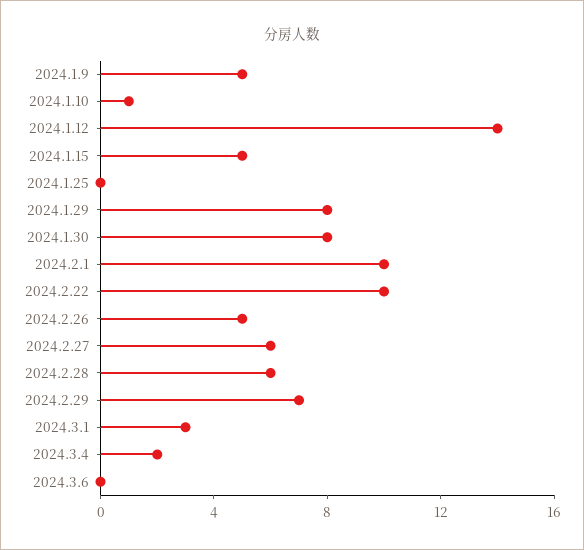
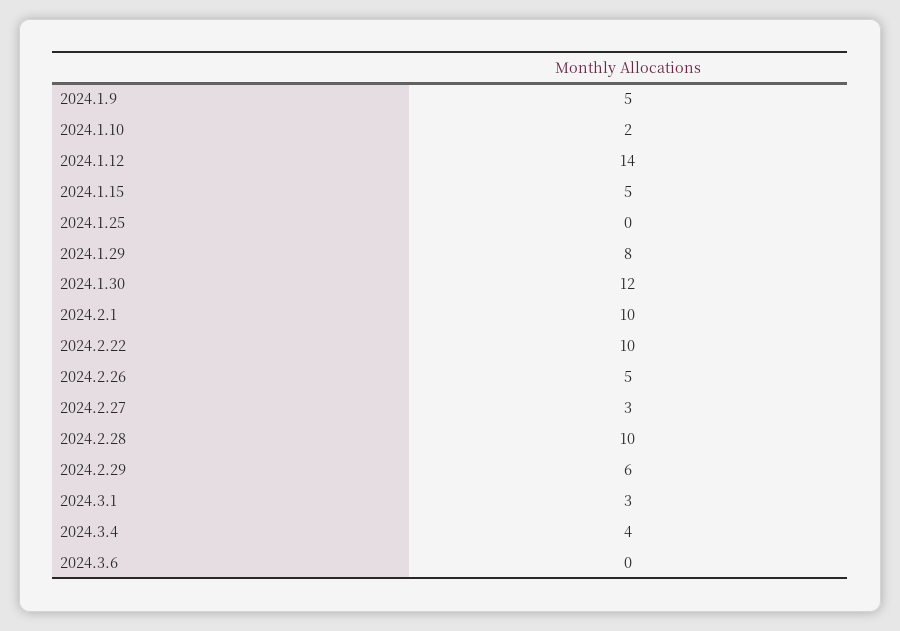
  {
    "2024.1.9": 5,
-   "2024.1.10": 1,
+   "2024.1.10": 2,
    "2024.1.12": 14,
    "2024.1.15": 5,
    "2024.1.25": 0,
    "2024.1.29": 8,
-   "2024.1.30": 8,
+   "2024.1.30": 12,
    "2024.2.1": 10,
    "2024.2.22": 10,
    "2024.2.26": 5,
-   "2024.2.27": 6,
+   "2024.2.27": 3,
-   "2024.2.28": 6,
+   "2024.2.28": 10,
-   "2024.2.29": 7,
+   "2024.2.29": 6,
    "2024.3.1": 3,
-   "2024.3.4": 2,
+   "2024.3.4": 4,
    "2024.3.6": 0
  }

